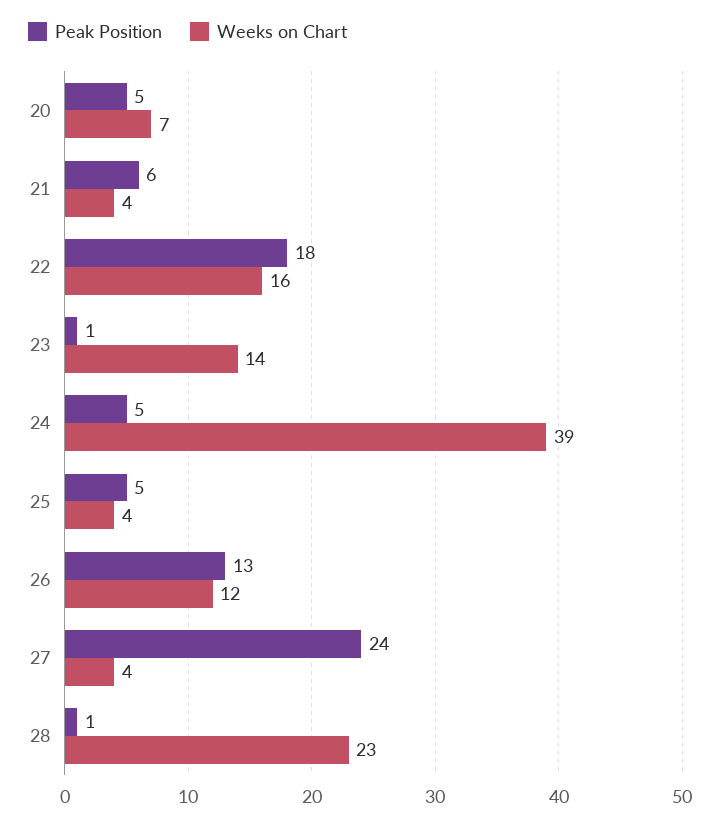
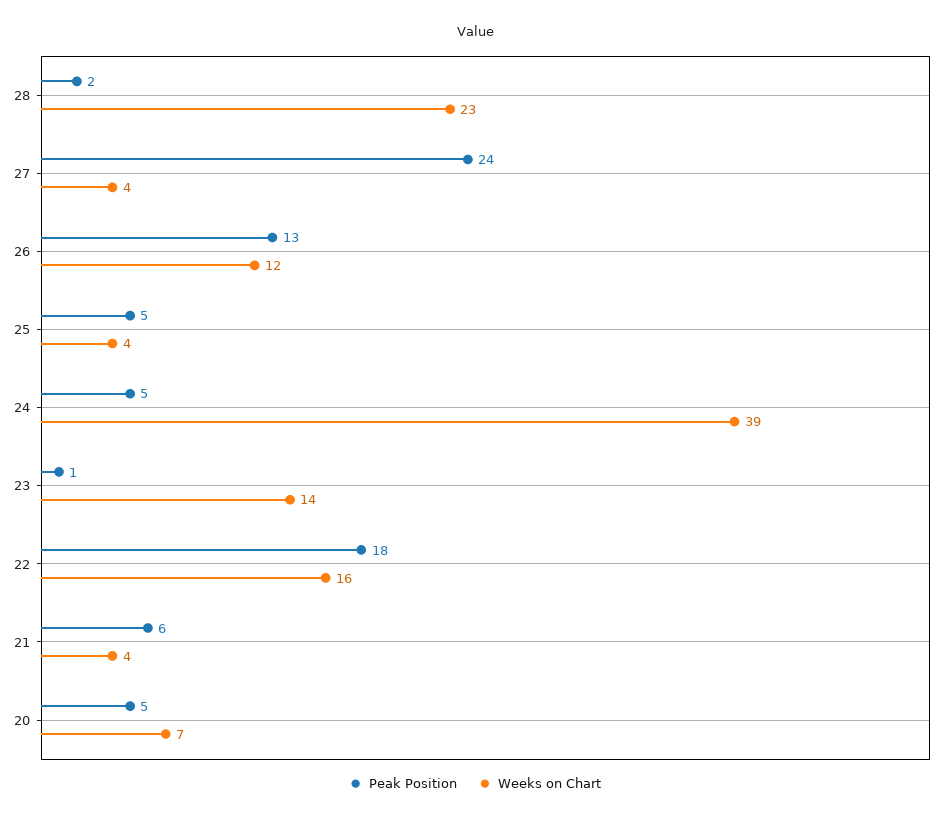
  {
    "Peak Position": {
      "20": 5,
      "21": 6,
      "22": 18,
      "23": 1,
      "24": 5,
      "25": 5,
      "26": 13,
      "27": 24,
-     "28": 1
+     "28": 2
    },
    "Weeks on Chart": {
      "20": 7,
      "21": 4,
      "22": 16,
      "23": 14,
      "24": 39,
      "25": 4,
      "26": 12,
      "27": 4,
      "28": 23
    }
  }

